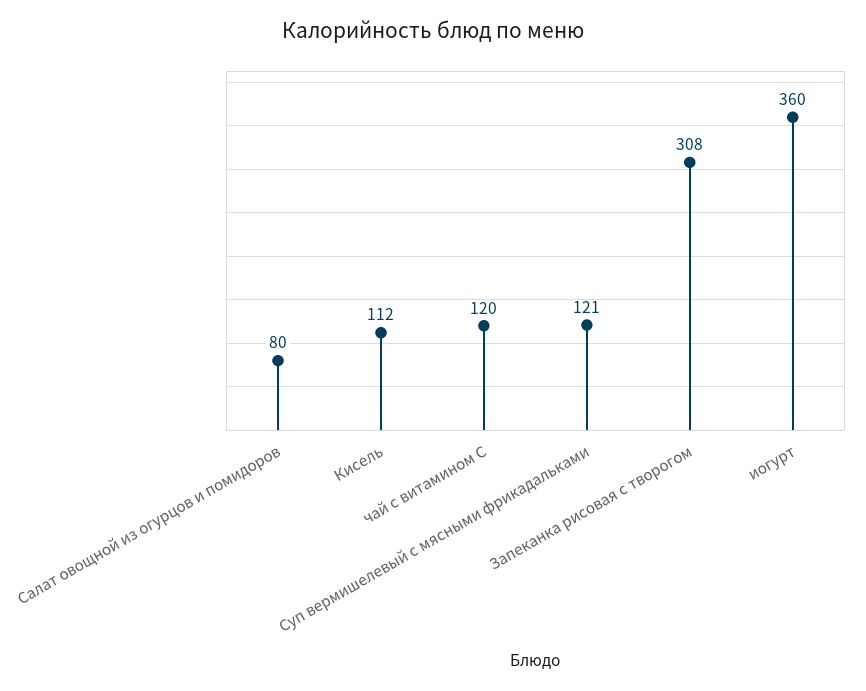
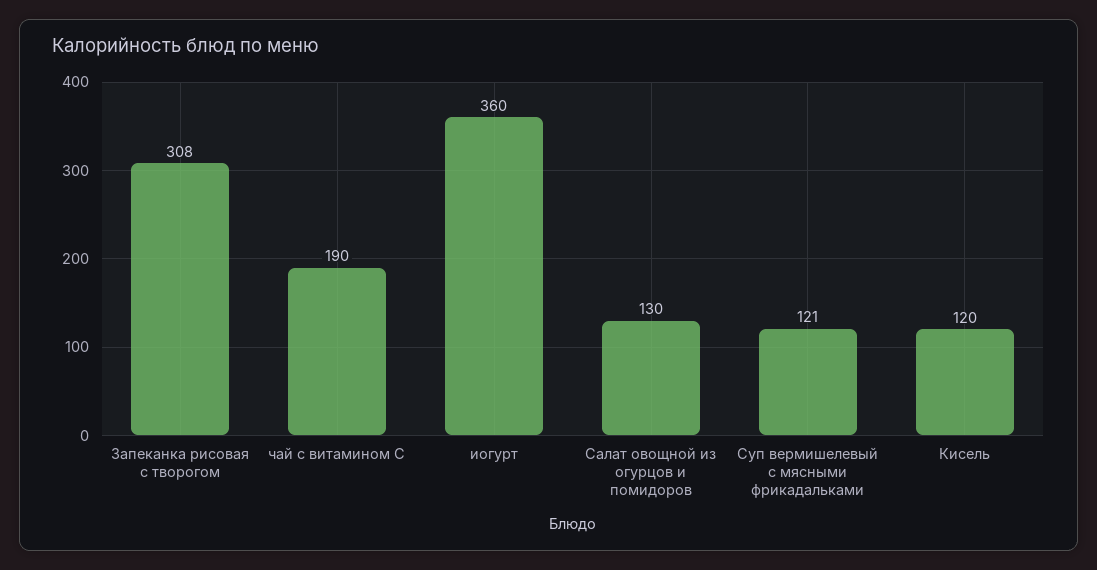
  {
-   "Салат овощной из огурцов и помидоров": 80,
+   "Салат овощной из огурцов и помидоров": 130,
-   "Кисель": 112,
+   "Кисель": 120,
-   "чай с витамином С": 120,
+   "чай с витамином С": 190,
    "Суп вермишелевый с мясными фрикадальками": 121,
    "Запеканка рисовая с творогом": 308,
    "иогурт": 360
  }

